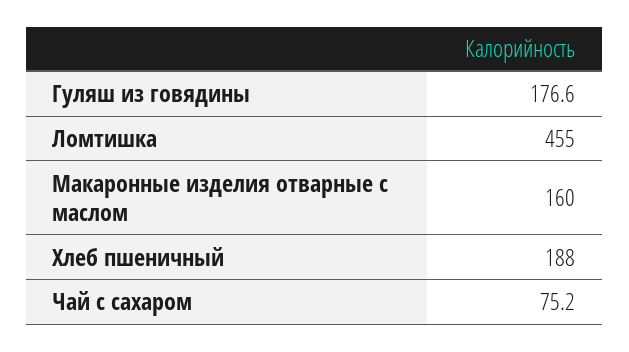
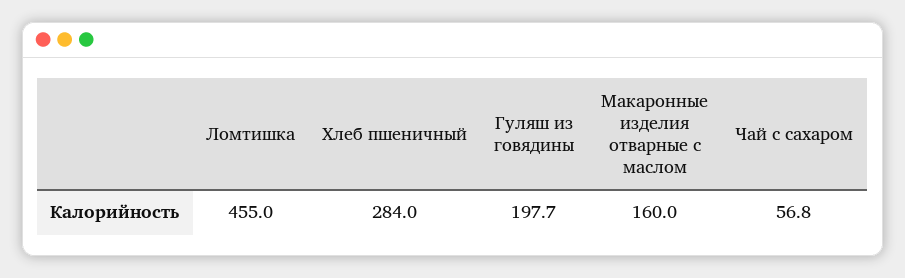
  {
-   "Гуляш из говядины": 176.6,
+   "Гуляш из говядины": 197.7,
    "Ломтишка": 455,
    "Макаронные изделия отварные с маслом": 160,
-   "Хлеб пшеничный": 188,
+   "Хлеб пшеничный": 284,
-   "Чай с сахаром": 75.2
+   "Чай с сахаром": 56.8
  }

